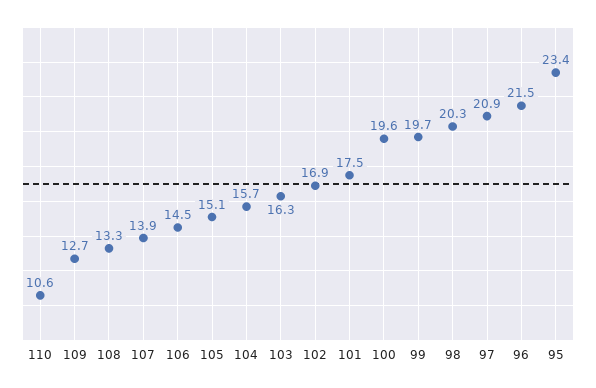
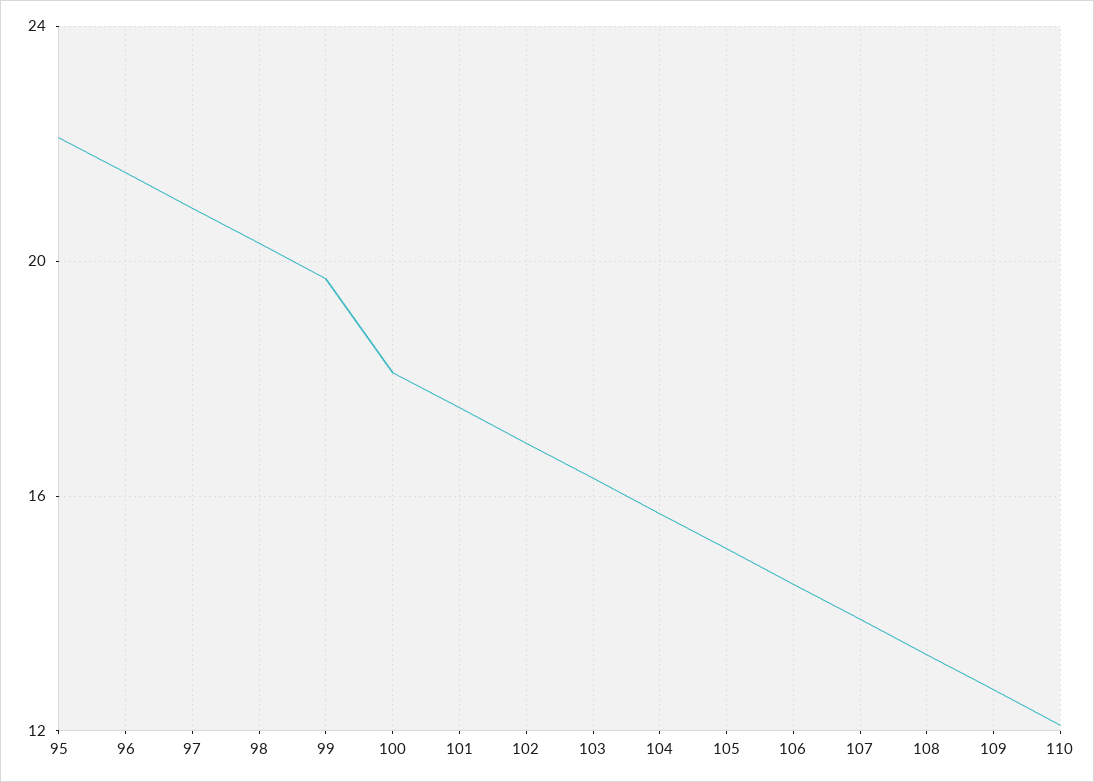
  {
-   "110": 10.6,
+   "110": 12,
    "109": 12.7,
    "108": 13.3,
    "107": 13.9,
    "106": 14.5,
    "105": 15.1,
    "104": 15.7,
    "103": 16.3,
    "102": 16.9,
    "101": 17.5,
-   "100": 19.6,
+   "100": 18,
    "99": 19.7,
    "98": 20.3,
    "97": 20.9,
    "96": 21.5,
-   "95": 23.4
+   "95": 22
  }

